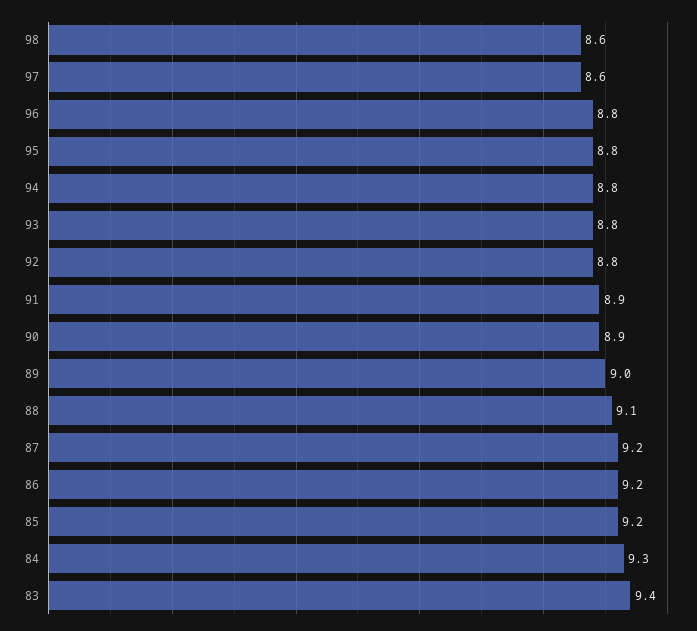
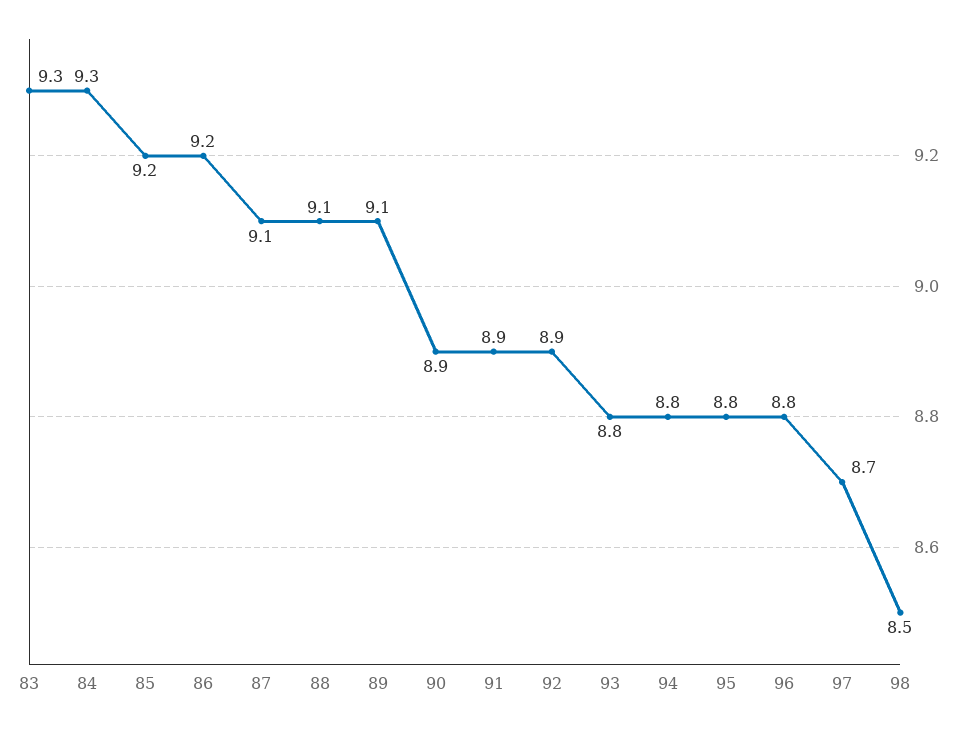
  {
-   "98": 8.6,
+   "98": 8.5,
-   "97": 8.6,
+   "97": 8.7,
    "96": 8.8,
    "95": 8.8,
    "94": 8.8,
    "93": 8.8,
-   "92": 8.8,
+   "92": 8.9,
    "91": 8.9,
    "90": 8.9,
-   "89": 9,
+   "89": 9.1,
    "88": 9.1,
-   "87": 9.2,
+   "87": 9.1,
    "86": 9.2,
    "85": 9.2,
    "84": 9.3,
-   "83": 9.4
+   "83": 9.3
  }

